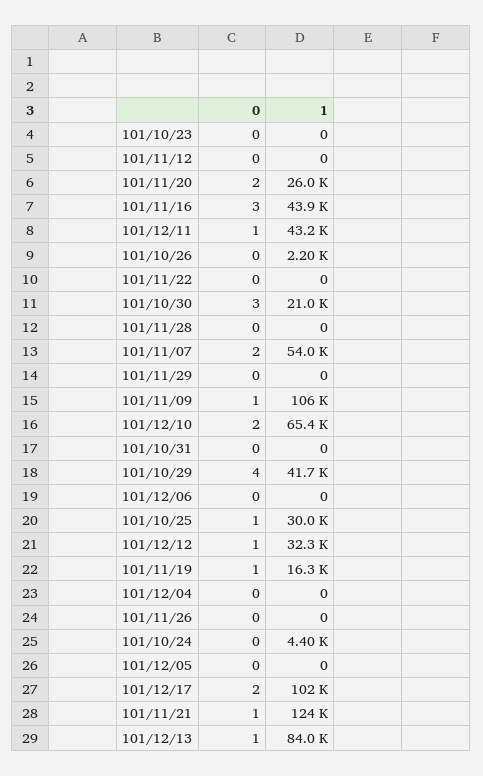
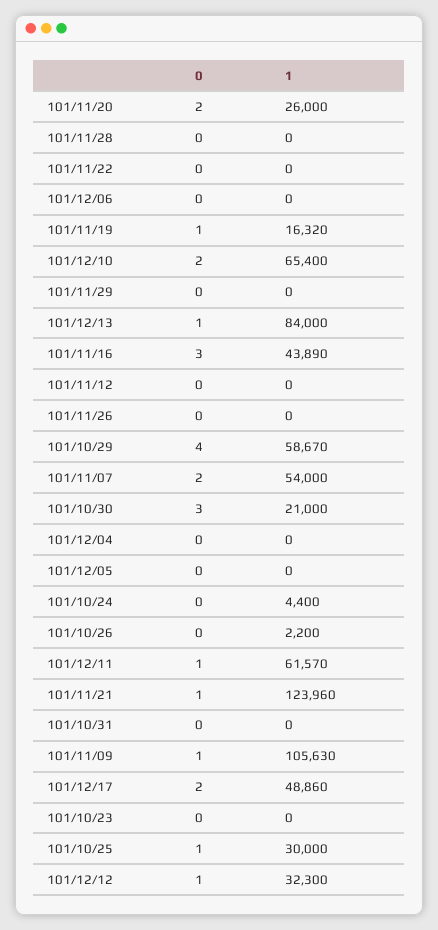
  {
    "0": {
      "101/10/23": 0,
      "101/11/12": 0,
      "101/11/20": 2,
      "101/11/16": 3,
      "101/12/11": 1,
      "101/10/26": 0,
      "101/11/22": 0,
      "101/10/30": 3,
      "101/11/28": 0,
      "101/11/07": 2,
      "101/11/29": 0,
      "101/11/09": 1,
      "101/12/10": 2,
      "101/10/31": 0,
      "101/10/29": 4,
      "101/12/06": 0,
      "101/10/25": 1,
      "101/12/12": 1,
      "101/11/19": 1,
      "101/12/04": 0,
      "101/11/26": 0,
      "101/10/24": 0,
      "101/12/05": 0,
      "101/12/17": 2,
      "101/11/21": 1,
      "101/12/13": 1
    },
    "1": {
      "101/10/23": 0,
      "101/11/12": 0,
      "101/11/20": 26000,
      "101/11/16": 43890,
-     "101/12/11": 43200,
+     "101/12/11": 61570,
      "101/10/26": 2200,
      "101/11/22": 0,
      "101/10/30": 21000,
      "101/11/28": 0,
      "101/11/07": 54000,
      "101/11/29": 0,
      "101/11/09": 105630,
      "101/12/10": 65400,
      "101/10/31": 0,
-     "101/10/29": 41700,
+     "101/10/29": 58670,
      "101/12/06": 0,
      "101/10/25": 30000,
      "101/12/12": 32300,
      "101/11/19": 16320,
      "101/12/04": 0,
      "101/11/26": 0,
      "101/10/24": 4400,
      "101/12/05": 0,
-     "101/12/17": 102000,
+     "101/12/17": 48860,
      "101/11/21": 123960,
      "101/12/13": 84000
    }
  }

